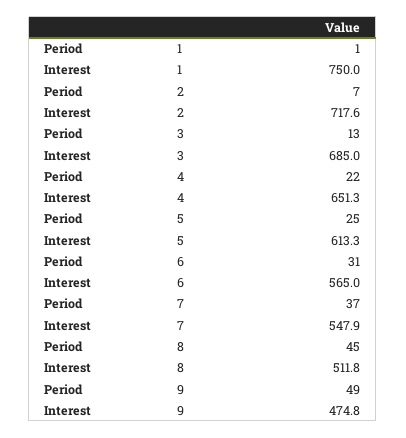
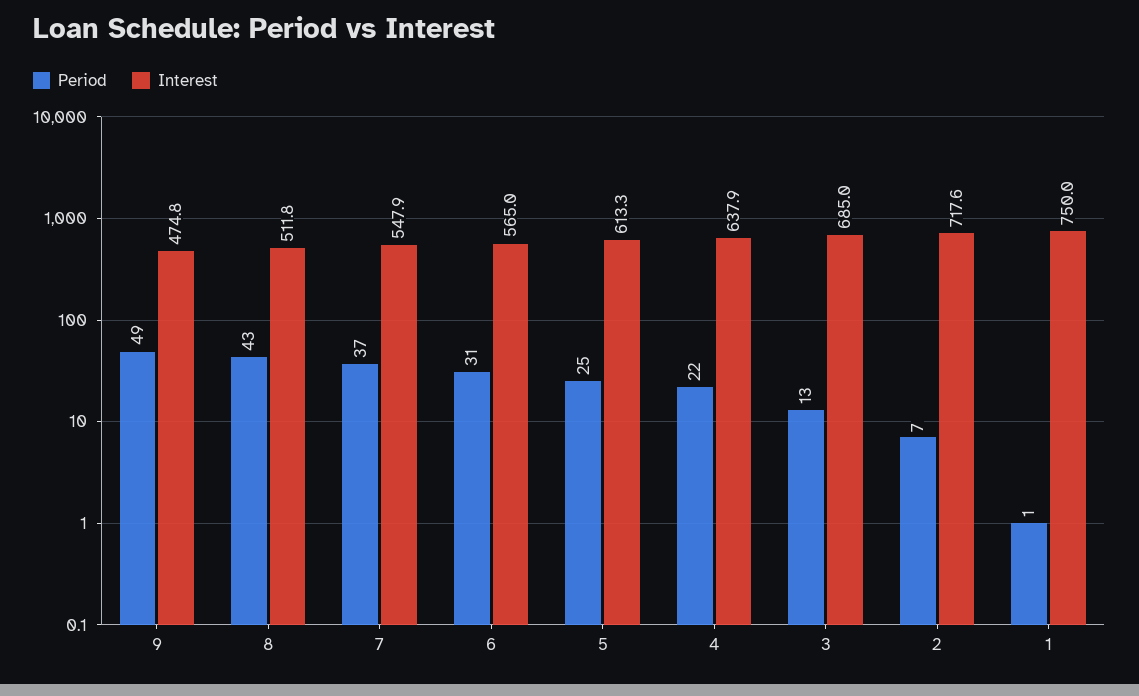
  {
    "Period": {
      "1": 1,
      "2": 7,
      "3": 13,
      "4": 22,
      "5": 25,
      "6": 31,
      "7": 37,
-     "8": 45,
+     "8": 43,
      "9": 49
    },
    "Interest": {
      "1": 750,
      "2": 717.6,
      "3": 685,
-     "4": 651.3,
+     "4": 637.9,
      "5": 613.3,
      "6": 565,
      "7": 547.9,
      "8": 511.8,
      "9": 474.8
    }
  }

